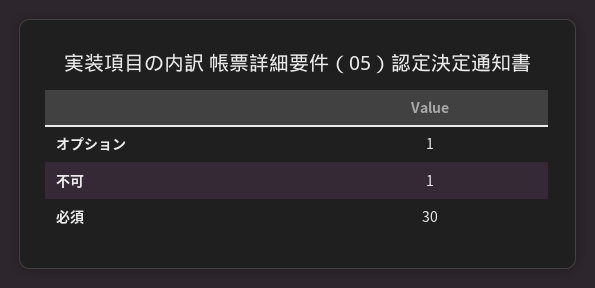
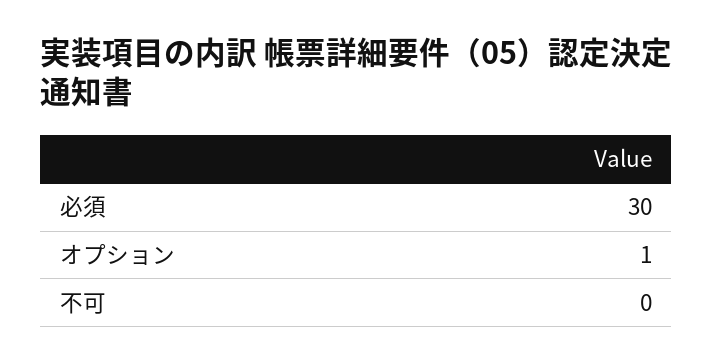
  {
    "オプション": 1,
-   "不可": 1,
+   "不可": 0,
    "必須": 30
  }

